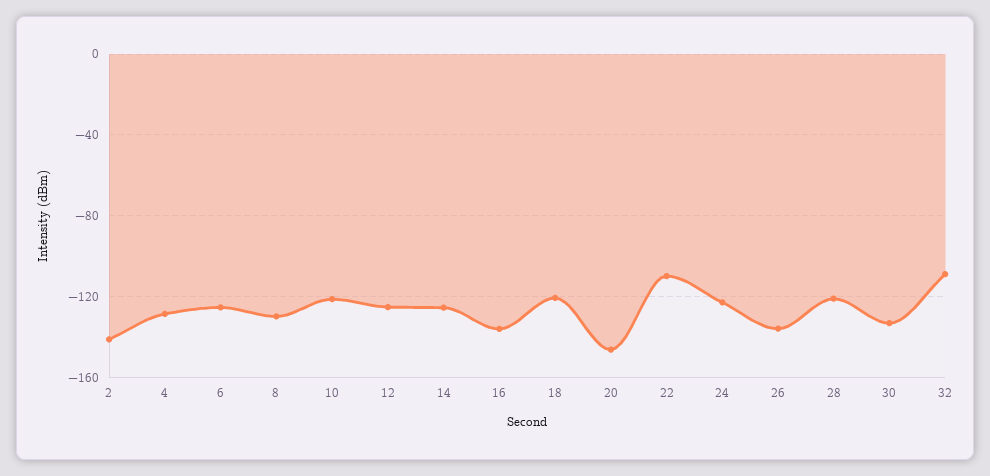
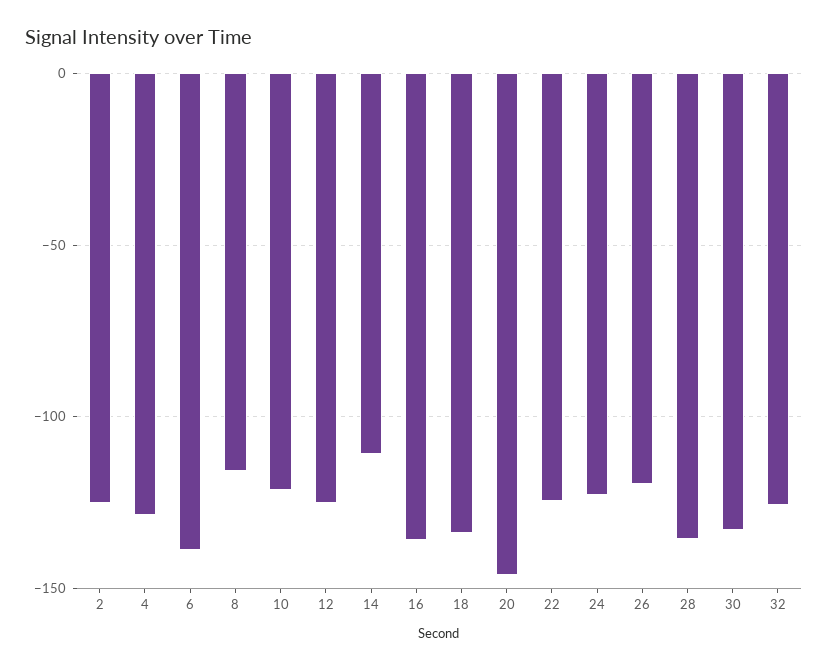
  {
-   "2": -140,
+   "2": -125,
    "4": -130,
-   "6": -125,
+   "6": -140,
-   "8": -130,
+   "8": -115,
    "10": -120,
    "12": -125,
-   "14": -125,
+   "14": -110,
    "16": -135,
-   "18": -120,
+   "18": -135,
    "20": -145,
-   "22": -110,
+   "22": -125,
    "24": -125,
-   "26": -135,
+   "26": -120,
-   "28": -120,
+   "28": -135,
    "30": -135,
-   "32": -110
+   "32": -125
  }

